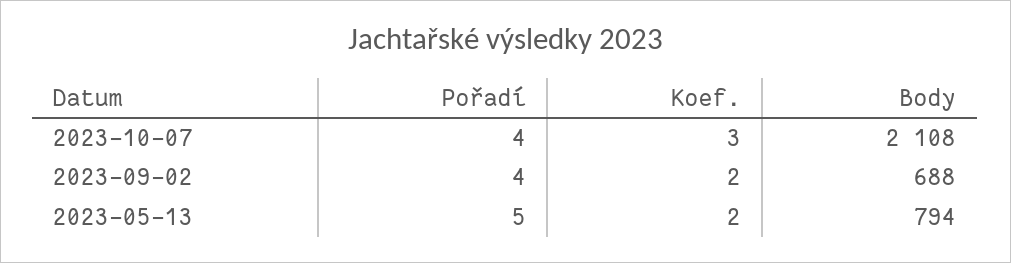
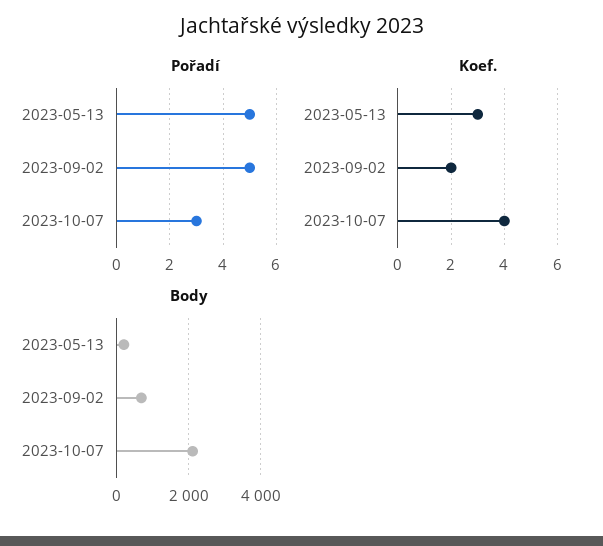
  {
    "Pořadí": {
-     "2023-10-07": 4,
+     "2023-10-07": 3,
-     "2023-09-02": 4,
+     "2023-09-02": 5,
      "2023-05-13": 5
    },
    "Koef.": {
-     "2023-10-07": 3,
+     "2023-10-07": 4,
      "2023-09-02": 2,
-     "2023-05-13": 2
+     "2023-05-13": 3
    },
    "Body": {
      "2023-10-07": 2108,
      "2023-09-02": 688,
-     "2023-05-13": 794
+     "2023-05-13": 200
    }
  }

